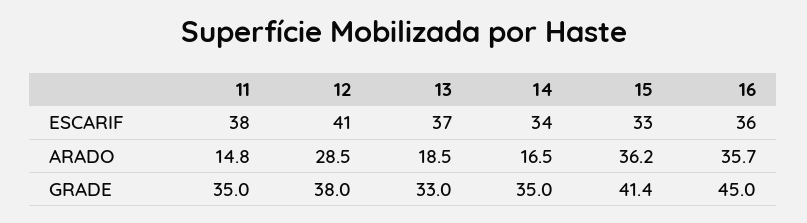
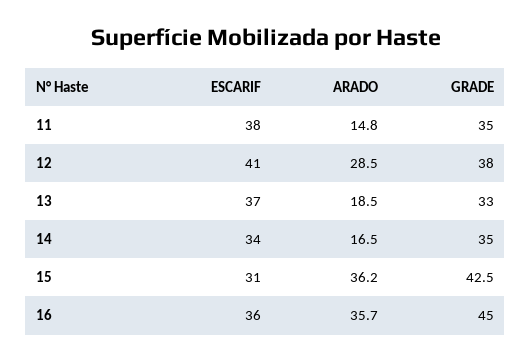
  {
    "11": {
      "ESCARIF": 38,
      "ARADO": 14.8,
      "GRADE": 35
    },
    "12": {
      "ESCARIF": 41,
      "ARADO": 28.5,
      "GRADE": 38
    },
    "13": {
      "ESCARIF": 37,
      "ARADO": 18.5,
      "GRADE": 33
    },
    "14": {
      "ESCARIF": 34,
      "ARADO": 16.5,
      "GRADE": 35
    },
    "15": {
-     "ESCARIF": 33,
+     "ESCARIF": 31,
      "ARADO": 36.2,
-     "GRADE": 41.4
+     "GRADE": 42.5
    },
    "16": {
      "ESCARIF": 36,
      "ARADO": 35.7,
      "GRADE": 45
    }
  }

